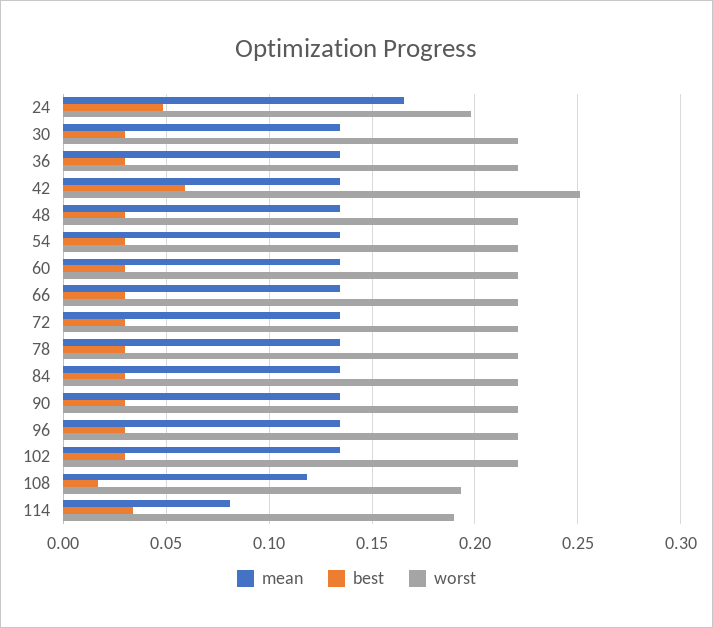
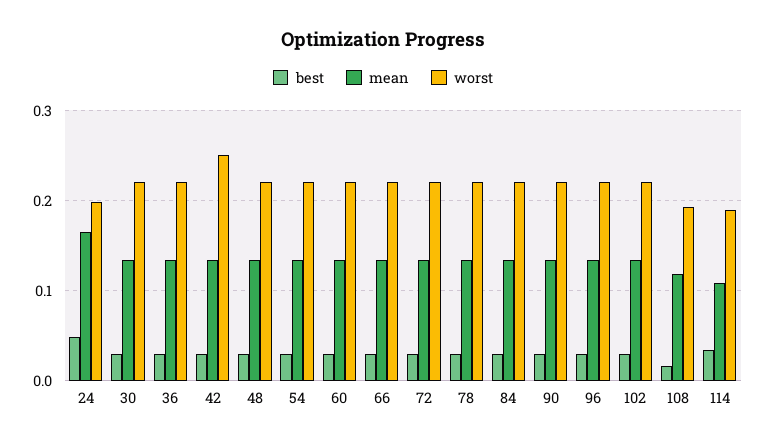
  {
    "mean": {
      "24": 0.165,
      "30": 0.135,
      "36": 0.135,
      "42": 0.135,
      "48": 0.135,
      "54": 0.135,
      "60": 0.135,
      "66": 0.135,
      "72": 0.135,
      "78": 0.135,
      "84": 0.135,
      "90": 0.135,
      "96": 0.135,
      "102": 0.135,
      "108": 0.12,
-     "114": 0.08
+     "114": 0.11
    },
    "best": {
      "24": 0.05,
      "30": 0.03,
      "36": 0.03,
-     "42": 0.06,
+     "42": 0.03,
      "48": 0.03,
      "54": 0.03,
      "60": 0.03,
      "66": 0.03,
      "72": 0.03,
      "78": 0.03,
      "84": 0.03,
      "90": 0.03,
      "96": 0.03,
      "102": 0.03,
      "108": 0.015,
      "114": 0.035
    },
    "worst": {
      "24": 0.2,
      "30": 0.22,
      "36": 0.22,
      "42": 0.25,
      "48": 0.22,
      "54": 0.22,
      "60": 0.22,
      "66": 0.22,
      "72": 0.22,
      "78": 0.22,
      "84": 0.22,
      "90": 0.22,
      "96": 0.22,
      "102": 0.22,
      "108": 0.195,
      "114": 0.19
    }
  }

